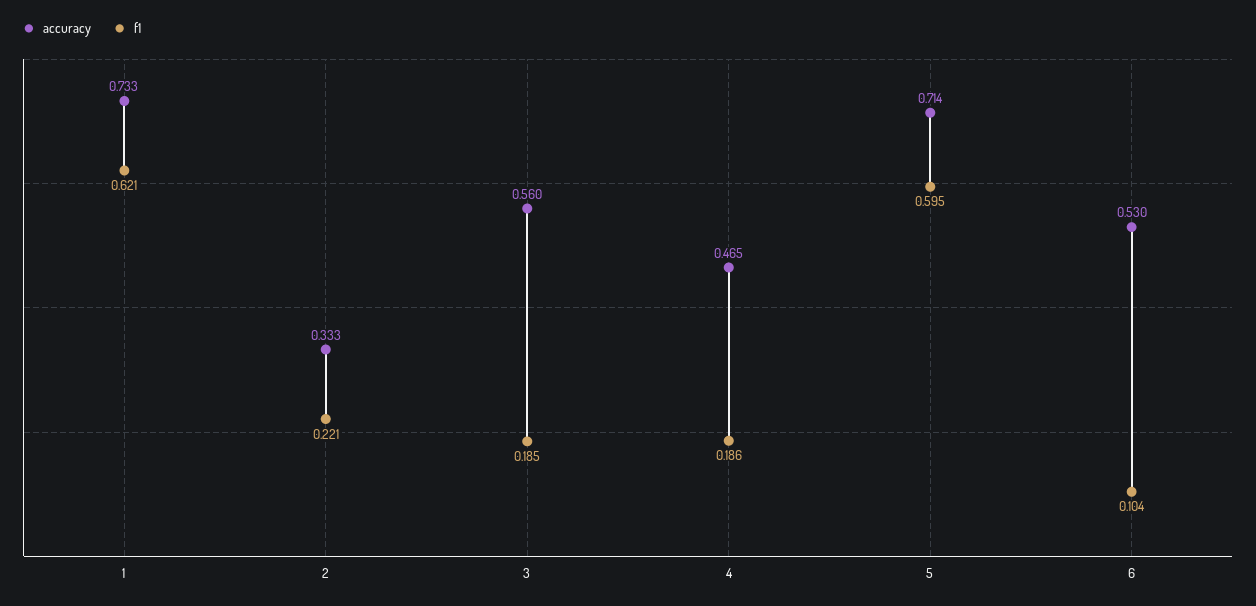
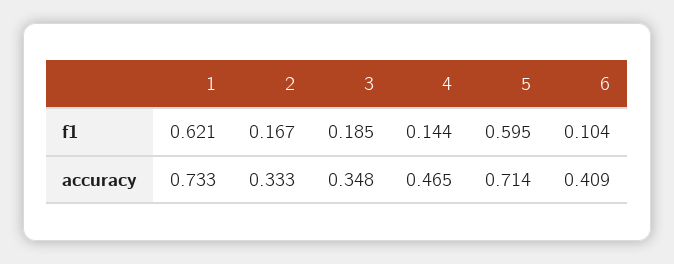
  {
    "accuracy": {
      "1": 0.733,
      "2": 0.333,
-     "3": 0.56,
+     "3": 0.348,
      "4": 0.465,
      "5": 0.714,
-     "6": 0.53
+     "6": 0.409
    },
    "f1": {
      "1": 0.621,
-     "2": 0.221,
+     "2": 0.167,
      "3": 0.185,
-     "4": 0.186,
+     "4": 0.144,
      "5": 0.595,
      "6": 0.104
    }
  }

